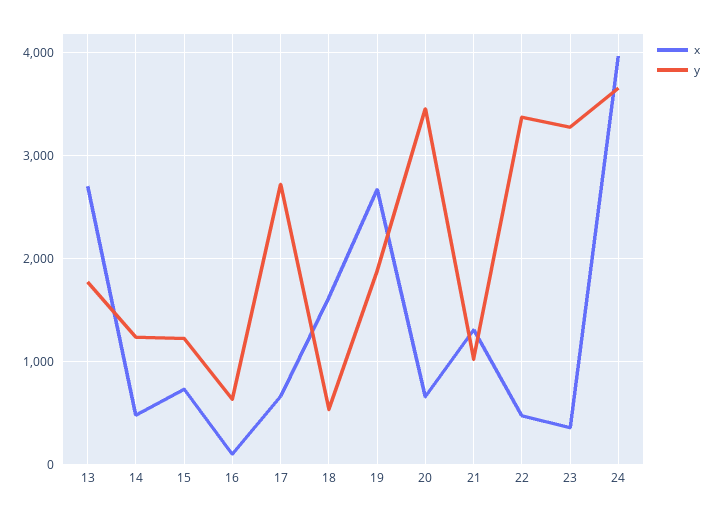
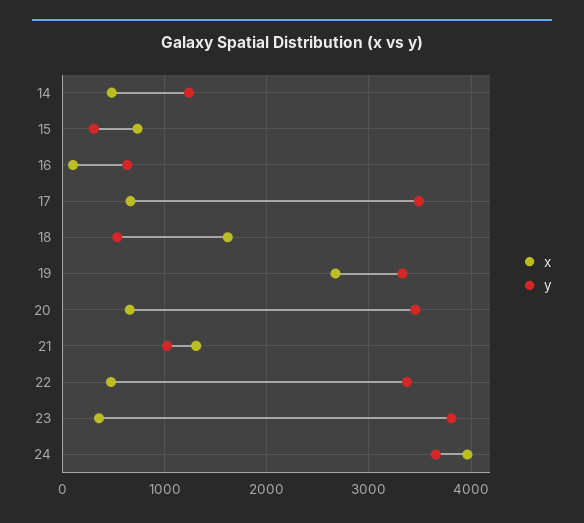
  {
    "x": {
-     "13": 2700,
      "14": 500,
      "15": 700,
      "16": 100,
      "17": 700,
      "18": 1600,
      "19": 2700,
      "20": 700,
      "21": 1300,
      "22": 500,
      "23": 400,
      "24": 4000
    },
    "y": {
-     "13": 1800,
      "14": 1200,
-     "15": 1200,
+     "15": 300,
      "16": 600,
-     "17": 2700,
+     "17": 3500,
      "18": 500,
-     "19": 1900,
+     "19": 3300,
      "20": 3500,
      "21": 1000,
      "22": 3400,
-     "23": 3300,
+     "23": 3800,
      "24": 3700
    }
  }

